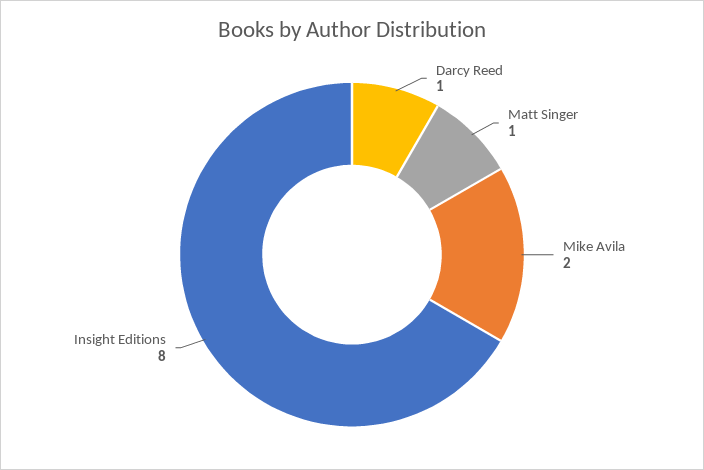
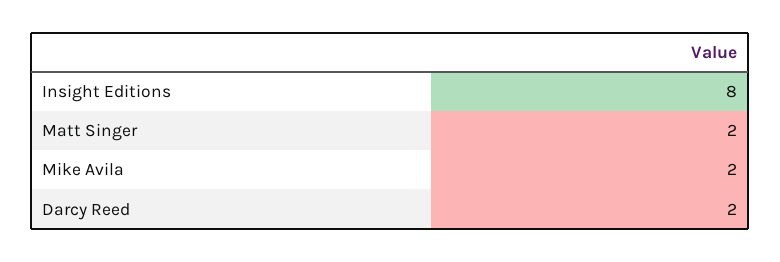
  {
-   "Darcy Reed": 1,
+   "Darcy Reed": 2,
-   "Matt Singer": 1,
+   "Matt Singer": 2,
    "Mike Avila": 2,
    "Insight Editions": 8
  }

